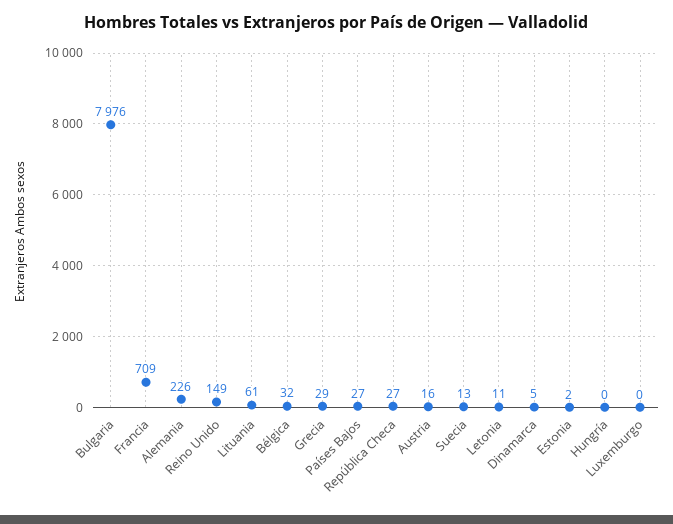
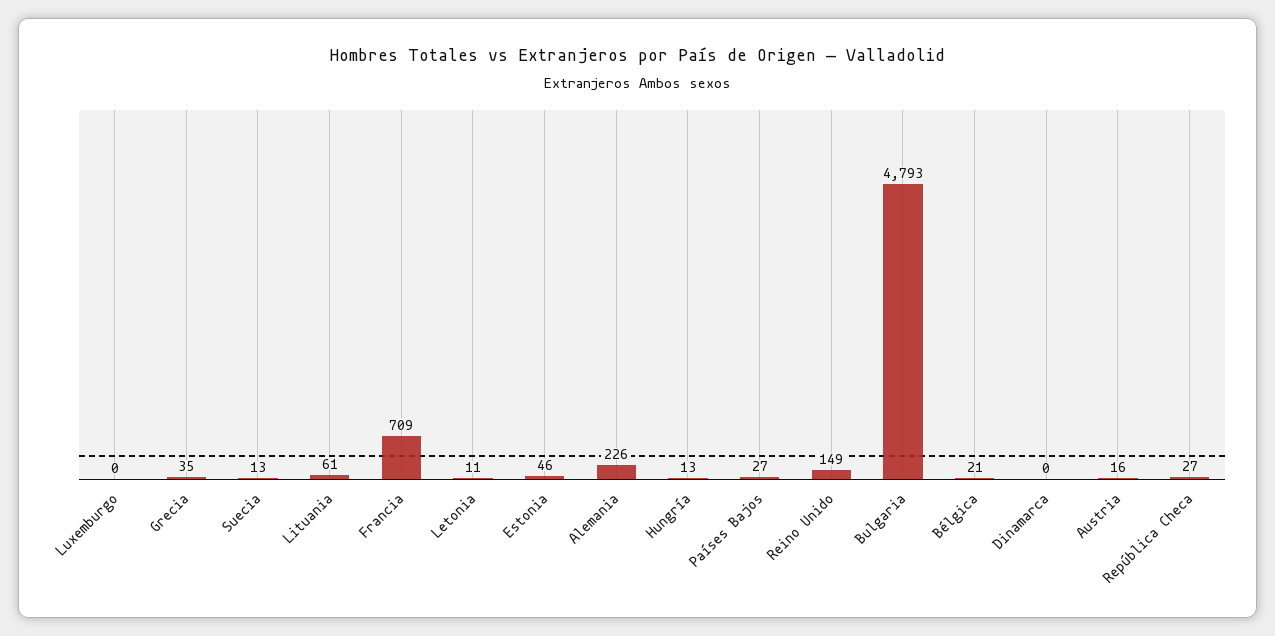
  {
-   "Bulgaria": 7976,
+   "Bulgaria": 4793,
    "Francia": 709,
    "Alemania": 226,
    "Reino Unido": 149,
    "Lituania": 61,
-   "Bélgica": 32,
+   "Bélgica": 21,
-   "Grecia": 29,
+   "Grecia": 35,
    "Países Bajos": 27,
    "República Checa": 27,
    "Austria": 16,
    "Suecia": 13,
    "Letonia": 11,
-   "Dinamarca": 5,
+   "Dinamarca": 0,
-   "Estonia": 2,
+   "Estonia": 46,
-   "Hungría": 0,
+   "Hungría": 13,
    "Luxemburgo": 0
  }

